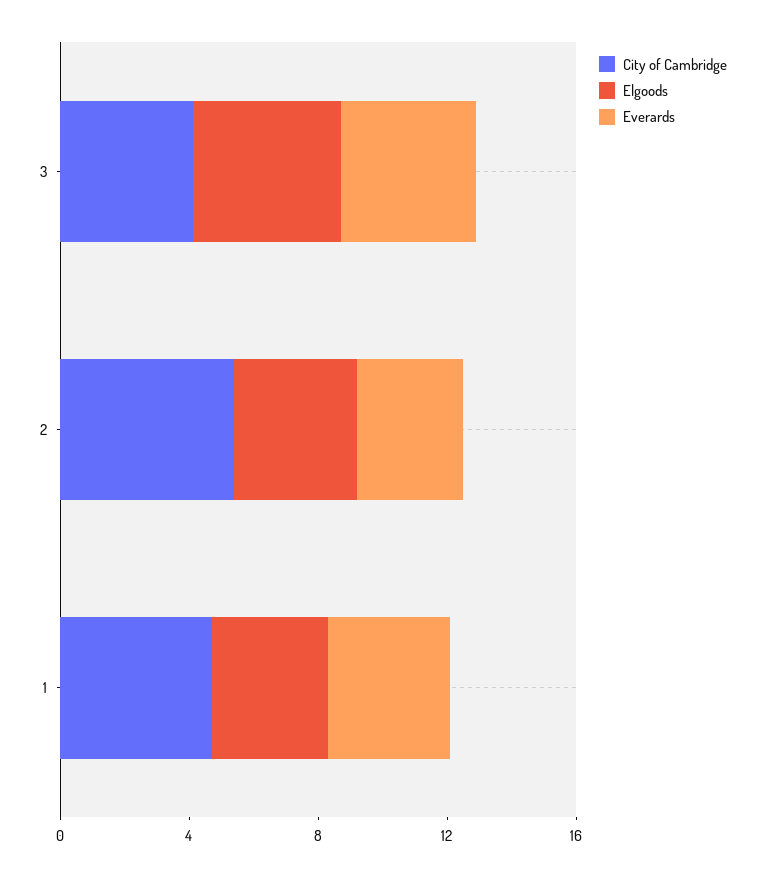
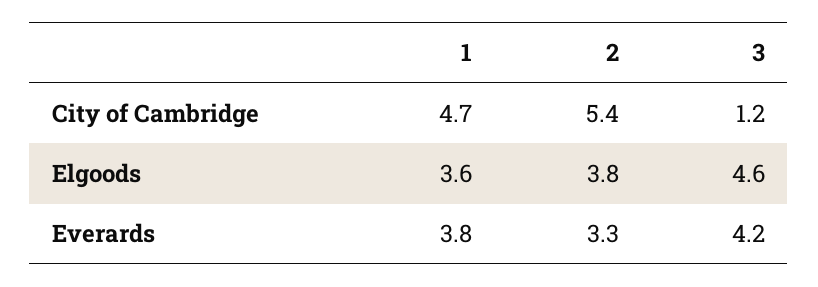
  {
    "City of Cambridge": {
-     "3": 4,
+     "3": 1.2,
      "2": 5.4,
      "1": 4.7
    },
    "Elgoods": {
      "3": 4.6,
      "2": 3.8,
      "1": 3.6
    },
    "Everards": {
      "3": 4.2,
      "2": 3.3,
      "1": 3.8
    }
  }

